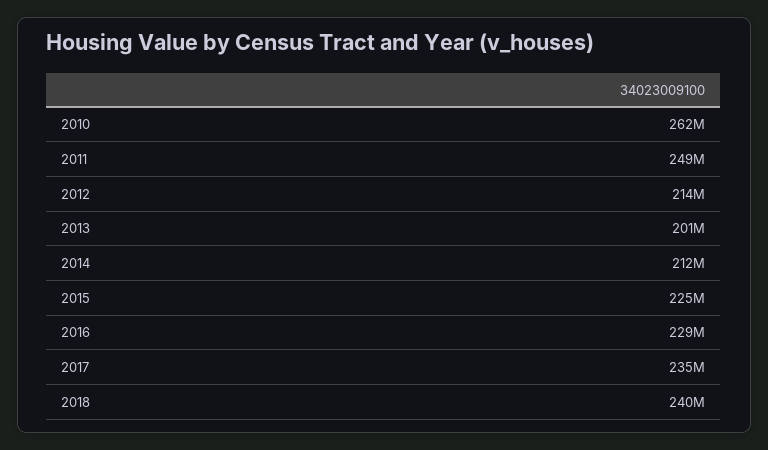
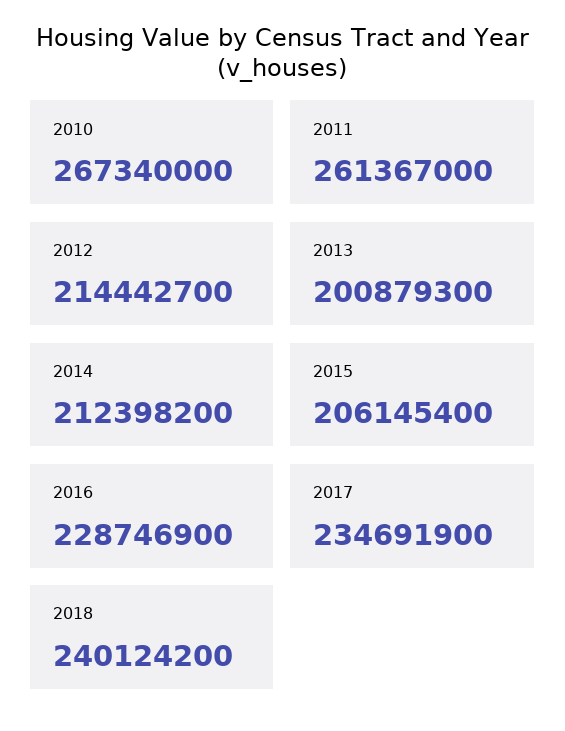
  {
-   "2010": 262000000,
+   "2010": 267340000,
-   "2011": 249000000,
+   "2011": 261367000,
    "2012": 214442700,
    "2013": 200879300,
    "2014": 212398200,
-   "2015": 225000000,
+   "2015": 206145400,
    "2016": 228746900,
    "2017": 234691900,
    "2018": 240124200
  }

